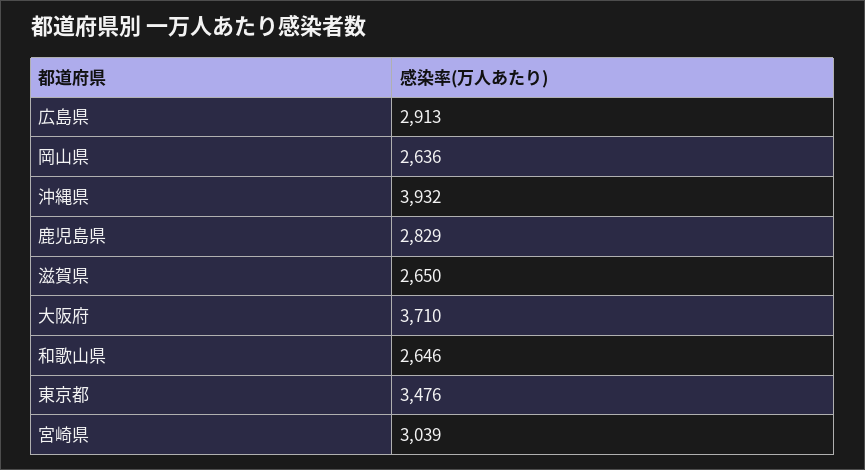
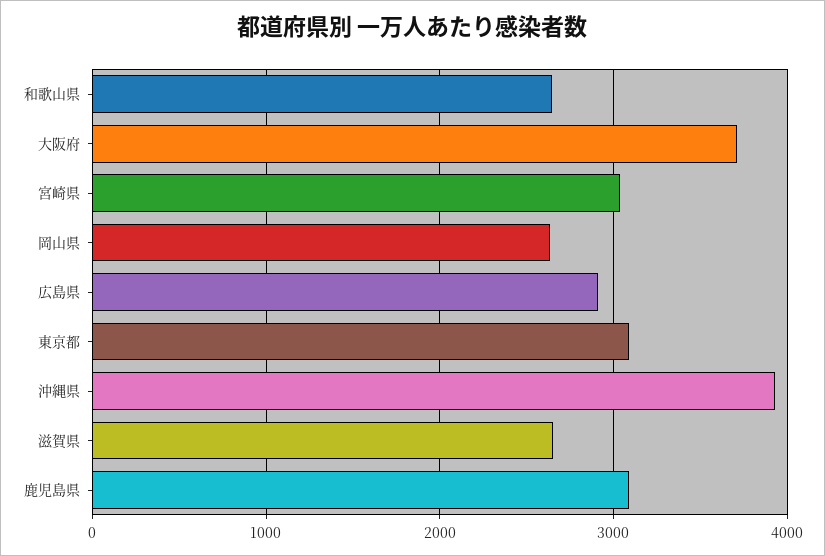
  {
    "広島県": 2913,
    "岡山県": 2636,
    "沖縄県": 3932,
-   "鹿児島県": 2829,
+   "鹿児島県": 3100,
    "滋賀県": 2650,
    "大阪府": 3710,
    "和歌山県": 2646,
-   "東京都": 3476,
+   "東京都": 3100,
    "宮崎県": 3039
  }

